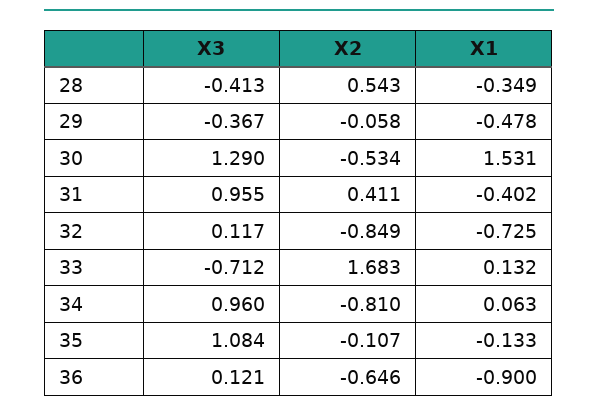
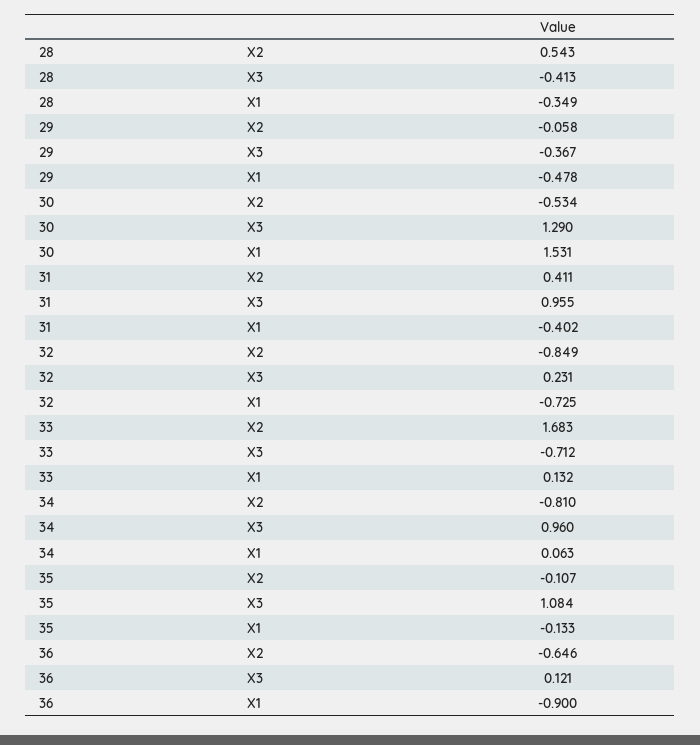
  {
    "X3": {
      "28": -0.413,
      "29": -0.367,
      "30": 1.29,
      "31": 0.955,
-     "32": 0.117,
+     "32": 0.231,
      "33": -0.712,
      "34": 0.96,
      "35": 1.084,
      "36": 0.121
    },
    "X2": {
      "28": 0.543,
      "29": -0.058,
      "30": -0.534,
      "31": 0.411,
      "32": -0.849,
      "33": 1.683,
      "34": -0.81,
      "35": -0.107,
      "36": -0.646
    },
    "X1": {
      "28": -0.349,
      "29": -0.478,
      "30": 1.531,
      "31": -0.402,
      "32": -0.725,
      "33": 0.132,
      "34": 0.063,
      "35": -0.133,
      "36": -0.9
    }
  }

